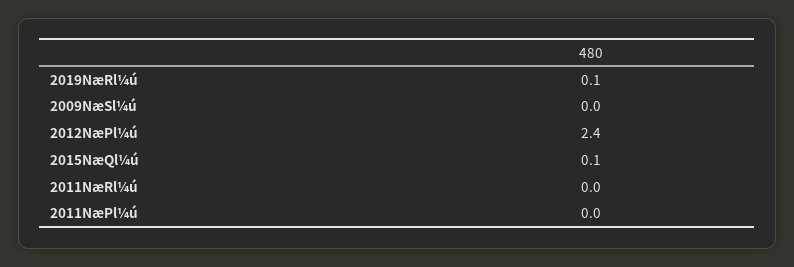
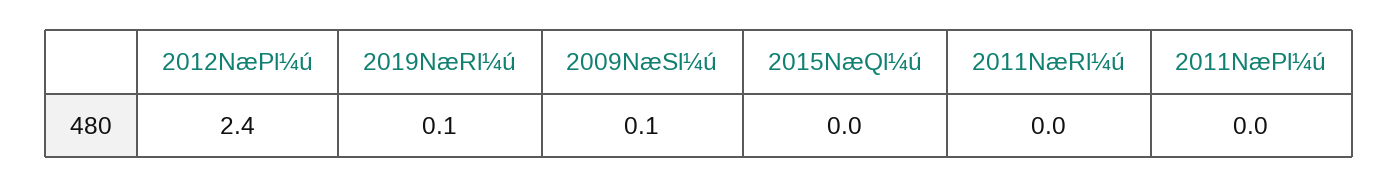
  {
    "2019NæRl¼ú": 0.1,
-   "2009NæSl¼ú": 0,
+   "2009NæSl¼ú": 0.1,
    "2012NæPl¼ú": 2.4,
-   "2015NæQl¼ú": 0.1,
+   "2015NæQl¼ú": 0,
    "2011NæRl¼ú": 0,
    "2011NæPl¼ú": 0
  }

